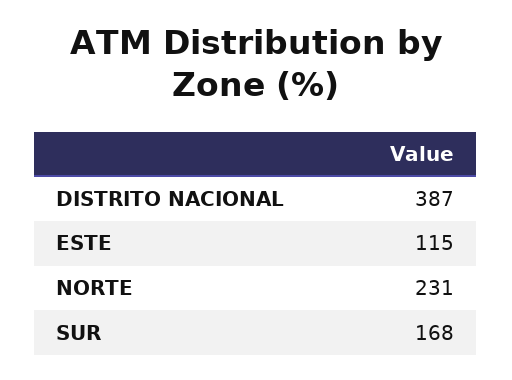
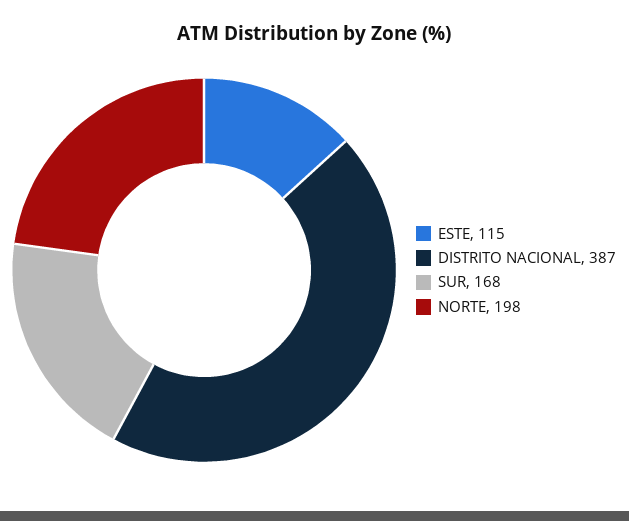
  {
    "DISTRITO NACIONAL": 387,
    "ESTE": 115,
-   "NORTE": 231,
+   "NORTE": 198,
    "SUR": 168
  }

